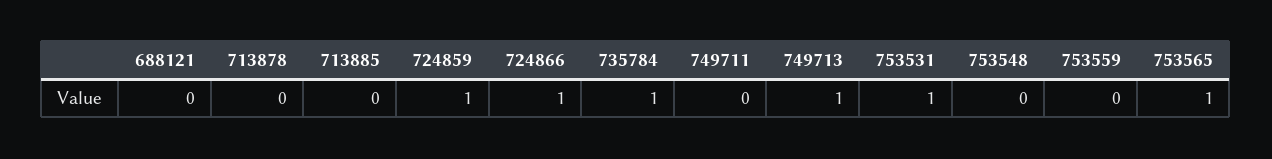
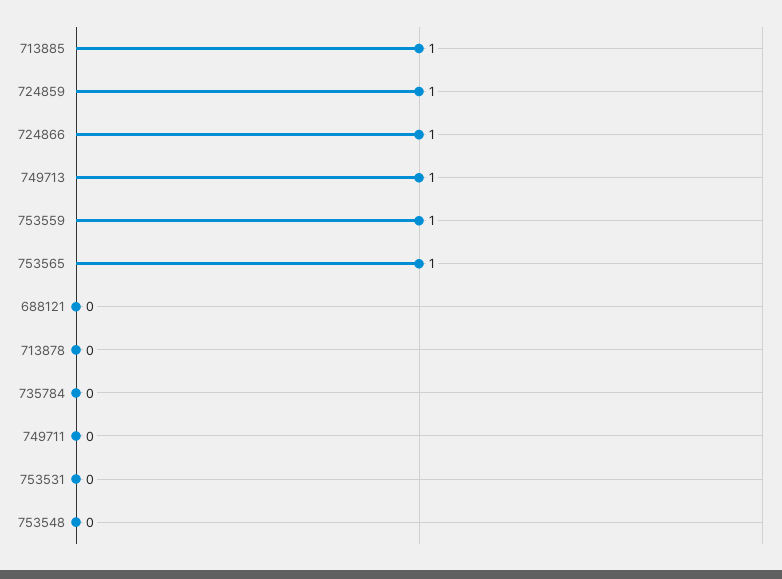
  {
    "688121": 0,
    "713878": 0,
-   "713885": 0,
+   "713885": 1,
    "724859": 1,
    "724866": 1,
-   "735784": 1,
+   "735784": 0,
    "749711": 0,
    "749713": 1,
-   "753531": 1,
+   "753531": 0,
    "753548": 0,
-   "753559": 0,
+   "753559": 1,
    "753565": 1
  }

